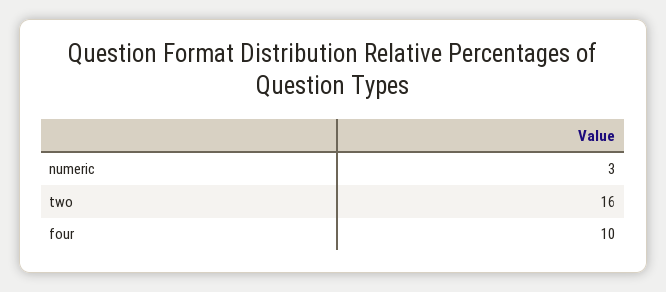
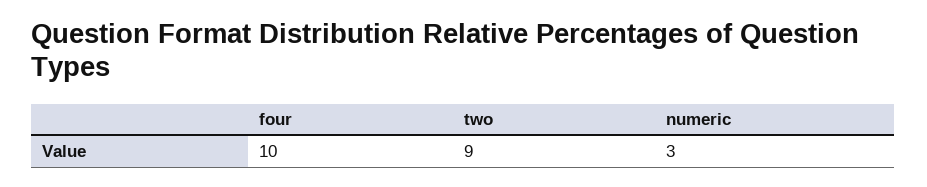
  {
    "numeric": 3,
-   "two": 16,
+   "two": 9,
    "four": 10
  }

